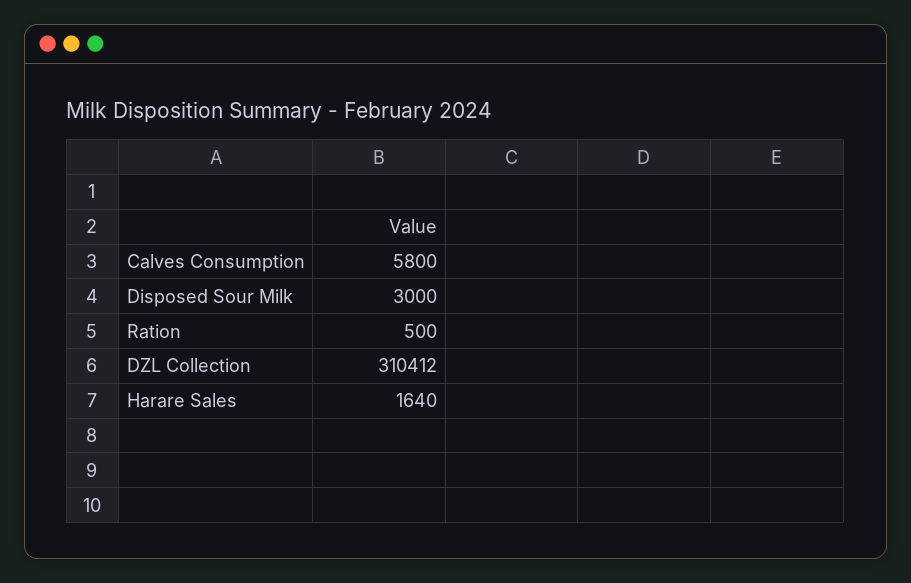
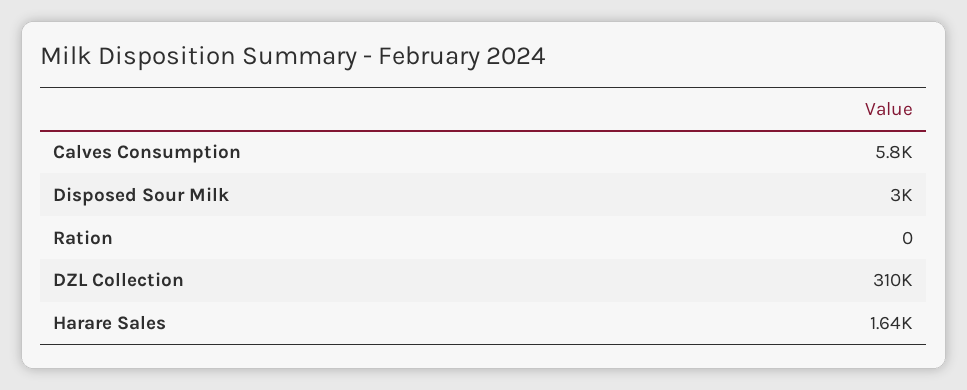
  {
    "Calves Consumption": 5800,
    "Disposed Sour Milk": 3000,
-   "Ration": 500,
+   "Ration": 0,
    "DZL Collection": 310412,
    "Harare Sales": 1640
  }

